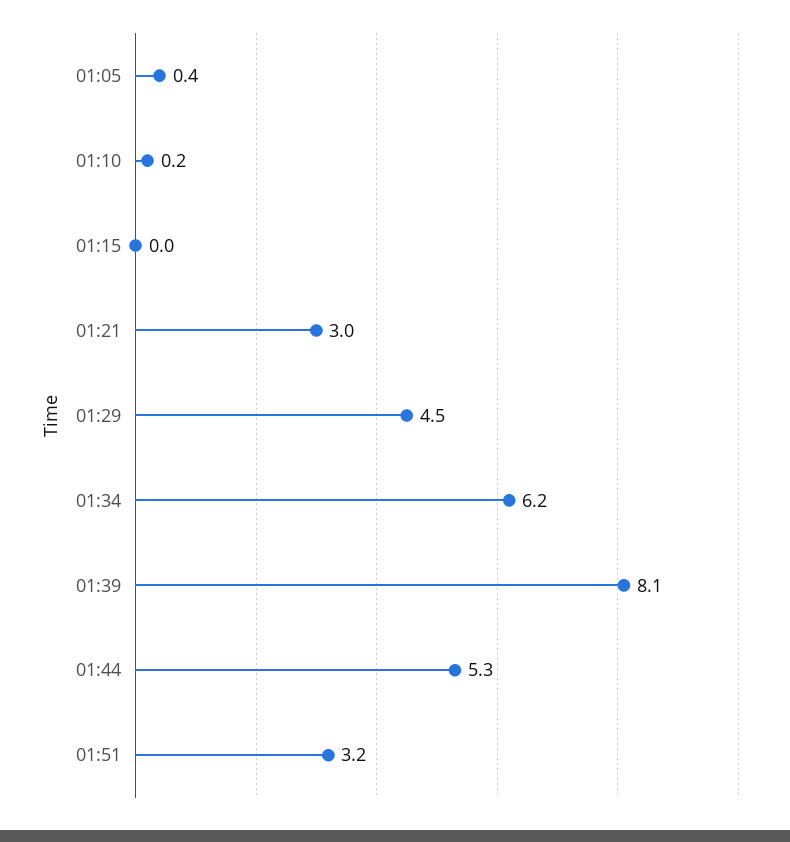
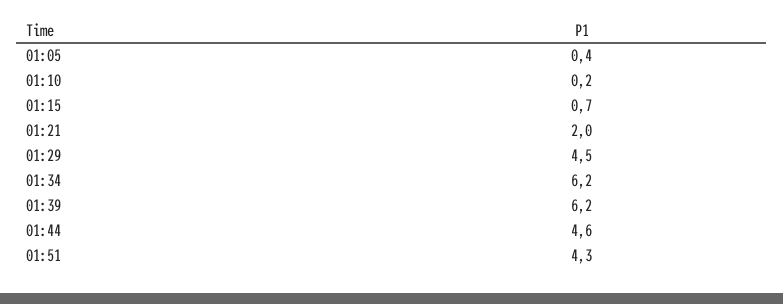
  {
    "01:05": 0.4,
    "01:10": 0.2,
-   "01:15": 0,
+   "01:15": 0.7,
-   "01:21": 3,
+   "01:21": 2,
    "01:29": 4.5,
    "01:34": 6.2,
-   "01:39": 8.1,
+   "01:39": 6.2,
-   "01:44": 5.3,
+   "01:44": 4.6,
-   "01:51": 3.2
+   "01:51": 4.3
  }

